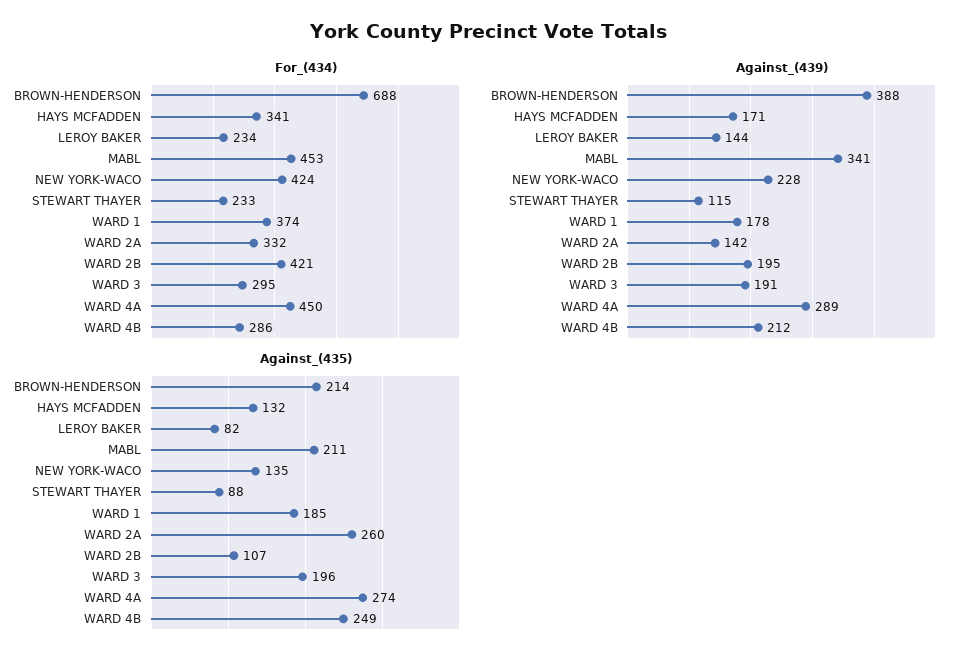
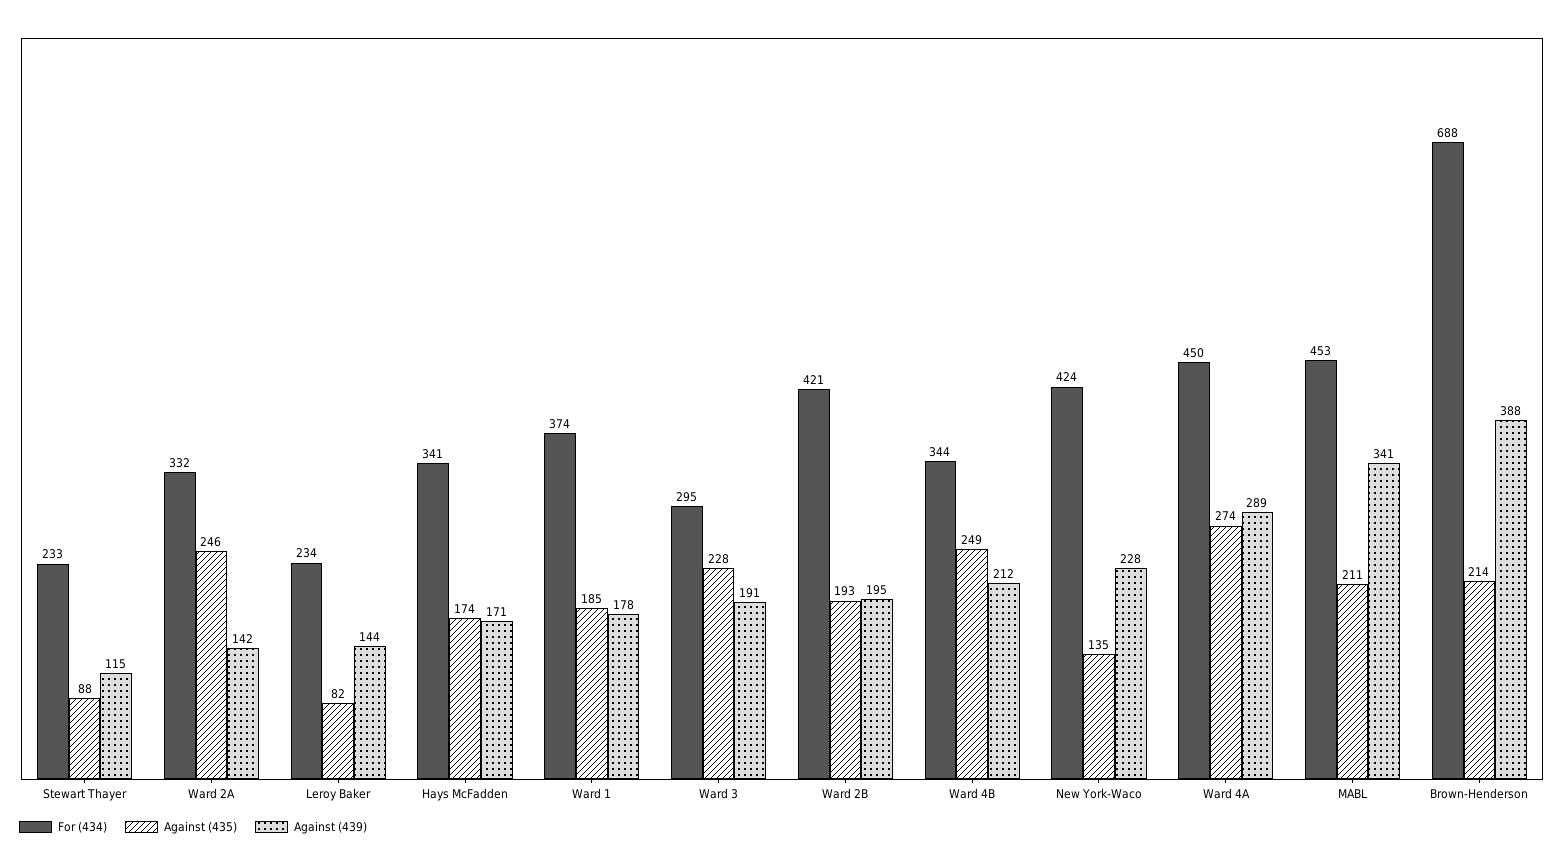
  {
    "For_(434)": {
      "BROWN-HENDERSON": 688,
      "HAYS MCFADDEN": 341,
      "LEROY BAKER": 234,
      "MABL": 453,
      "NEW YORK-WACO": 424,
      "STEWART THAYER": 233,
      "WARD 1": 374,
      "WARD 2A": 332,
      "WARD 2B": 421,
      "WARD 3": 295,
      "WARD 4A": 450,
-     "WARD 4B": 286
+     "WARD 4B": 344
    },
    "Against_(439)": {
      "BROWN-HENDERSON": 388,
      "HAYS MCFADDEN": 171,
      "LEROY BAKER": 144,
      "MABL": 341,
      "NEW YORK-WACO": 228,
      "STEWART THAYER": 115,
      "WARD 1": 178,
      "WARD 2A": 142,
      "WARD 2B": 195,
      "WARD 3": 191,
      "WARD 4A": 289,
      "WARD 4B": 212
    },
    "Against_(435)": {
      "BROWN-HENDERSON": 214,
-     "HAYS MCFADDEN": 132,
+     "HAYS MCFADDEN": 174,
      "LEROY BAKER": 82,
      "MABL": 211,
      "NEW YORK-WACO": 135,
      "STEWART THAYER": 88,
      "WARD 1": 185,
-     "WARD 2A": 260,
+     "WARD 2A": 246,
-     "WARD 2B": 107,
+     "WARD 2B": 193,
-     "WARD 3": 196,
+     "WARD 3": 228,
      "WARD 4A": 274,
      "WARD 4B": 249
    }
  }

